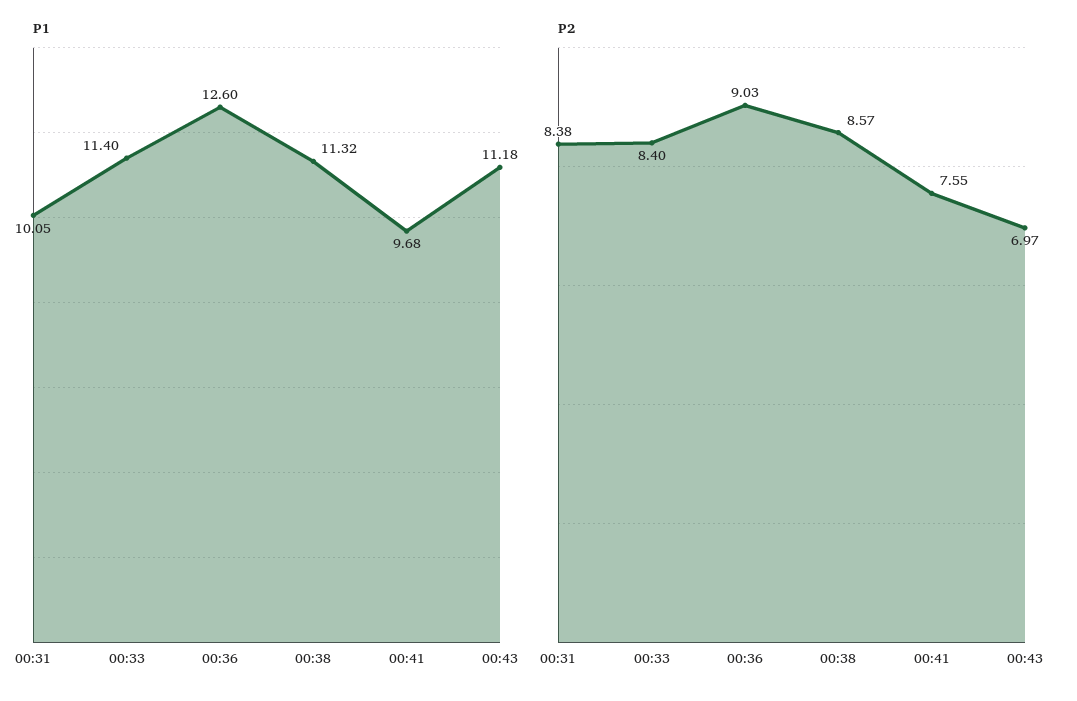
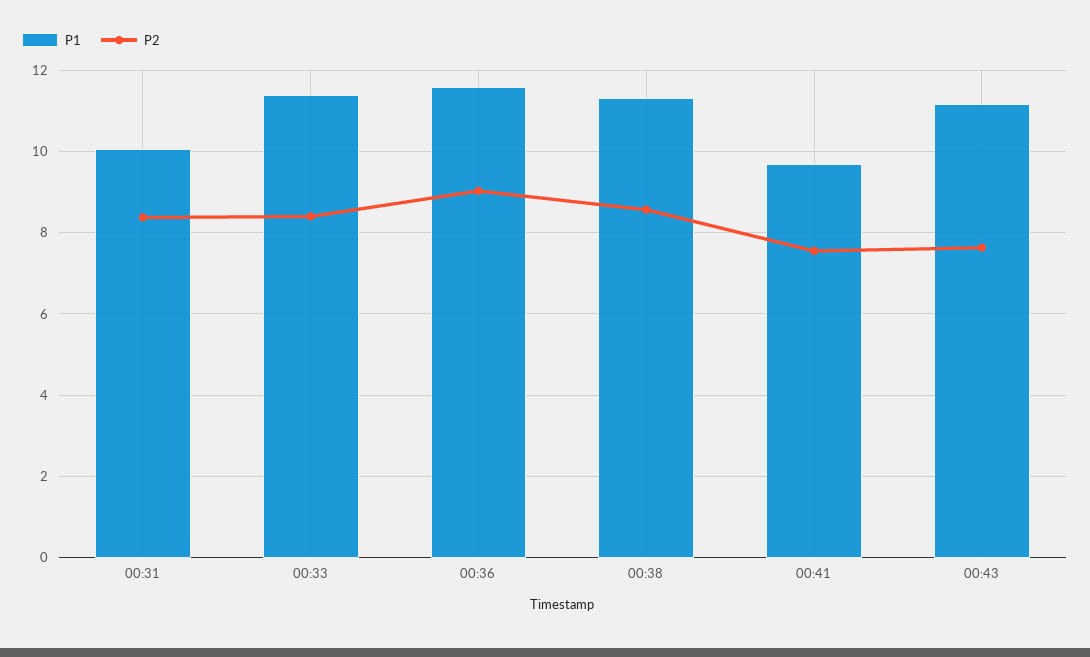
  {
    "P1": {
      "00:31": 10.05,
      "00:33": 11.4,
-     "00:36": 12.6,
+     "00:36": 11.6,
      "00:38": 11.32,
      "00:41": 9.68,
      "00:43": 11.18
    },
    "P2": {
      "00:31": 8.38,
      "00:33": 8.4,
      "00:36": 9.03,
      "00:38": 8.57,
      "00:41": 7.55,
-     "00:43": 6.97
+     "00:43": 7.6
    }
  }

